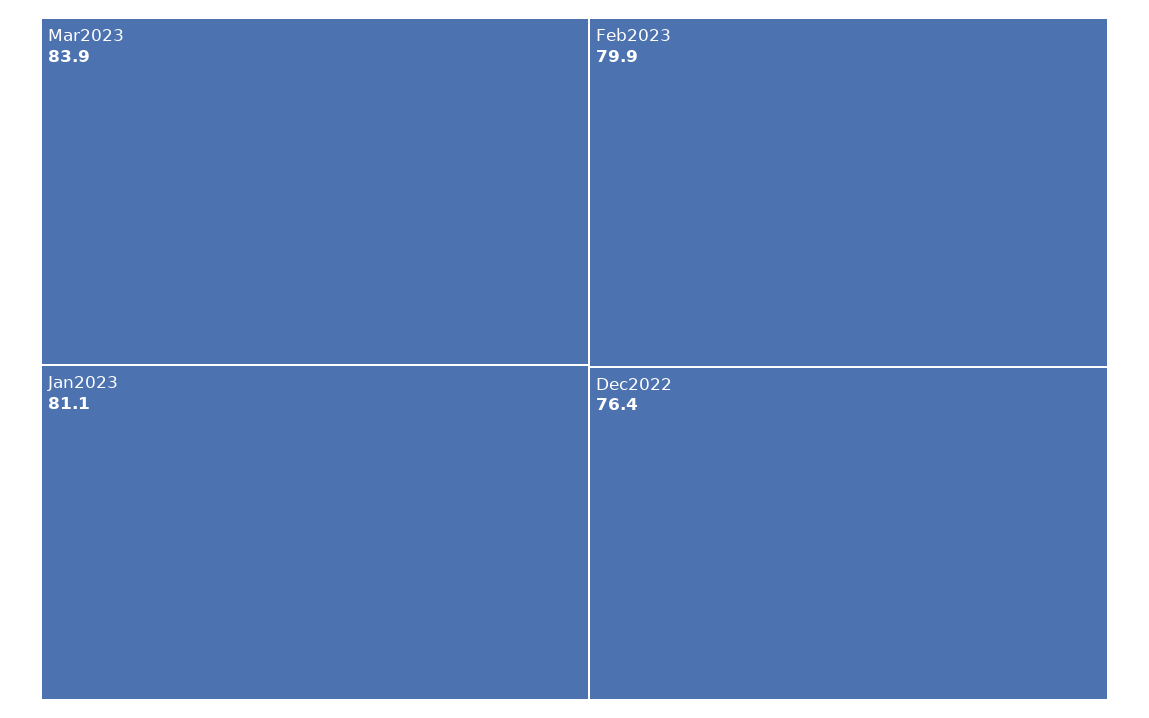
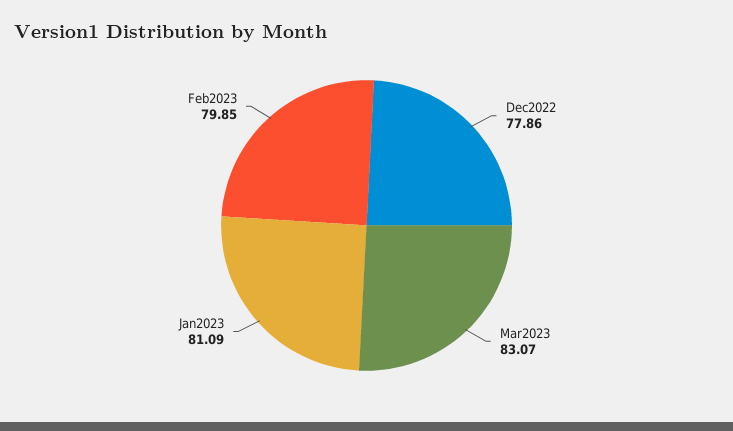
  {
-   "Mar2023": 83.9,
+   "Mar2023": 83.07,
    "Jan2023": 81.09,
    "Feb2023": 79.85,
-   "Dec2022": 76.4
+   "Dec2022": 77.86
  }

